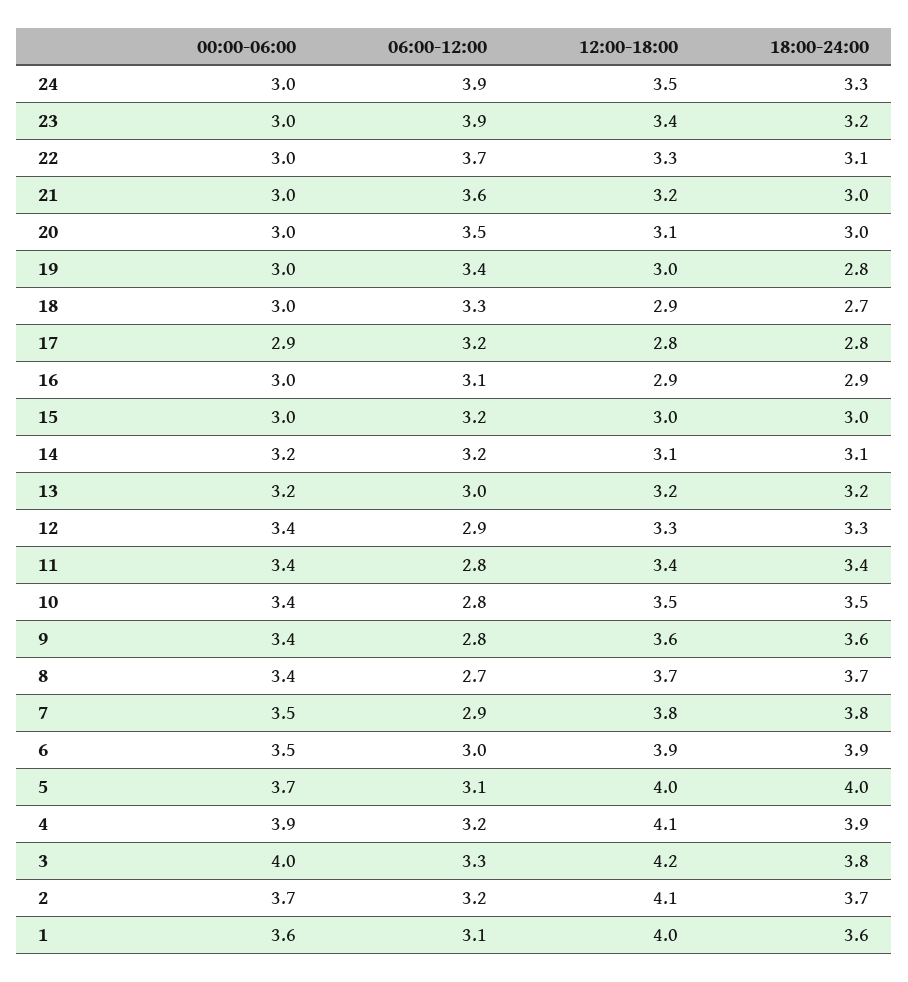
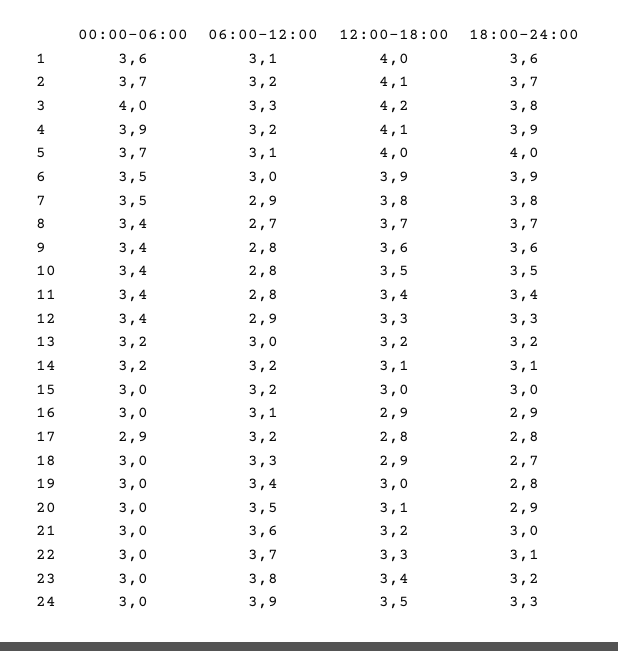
  {
    "00:00-06:00": {
      "24": 3,
      "23": 3,
      "22": 3,
      "21": 3,
      "20": 3,
      "19": 3,
      "18": 3,
      "17": 2.9,
      "16": 3,
      "15": 3,
      "14": 3.2,
      "13": 3.2,
      "12": 3.4,
      "11": 3.4,
      "10": 3.4,
      "9": 3.4,
      "8": 3.4,
      "7": 3.5,
      "6": 3.5,
      "5": 3.7,
      "4": 3.9,
      "3": 4,
      "2": 3.7,
      "1": 3.6
    },
    "06:00-12:00": {
      "24": 3.9,
-     "23": 3.9,
+     "23": 3.8,
      "22": 3.7,
      "21": 3.6,
      "20": 3.5,
      "19": 3.4,
      "18": 3.3,
      "17": 3.2,
      "16": 3.1,
      "15": 3.2,
      "14": 3.2,
      "13": 3,
      "12": 2.9,
      "11": 2.8,
      "10": 2.8,
      "9": 2.8,
      "8": 2.7,
      "7": 2.9,
      "6": 3,
      "5": 3.1,
      "4": 3.2,
      "3": 3.3,
      "2": 3.2,
      "1": 3.1
    },
    "12:00-18:00": {
      "24": 3.5,
      "23": 3.4,
      "22": 3.3,
      "21": 3.2,
      "20": 3.1,
      "19": 3,
      "18": 2.9,
      "17": 2.8,
      "16": 2.9,
      "15": 3,
      "14": 3.1,
      "13": 3.2,
      "12": 3.3,
      "11": 3.4,
      "10": 3.5,
      "9": 3.6,
      "8": 3.7,
      "7": 3.8,
      "6": 3.9,
      "5": 4,
      "4": 4.1,
      "3": 4.2,
      "2": 4.1,
      "1": 4
    },
    "18:00-24:00": {
      "24": 3.3,
      "23": 3.2,
      "22": 3.1,
      "21": 3,
-     "20": 3,
+     "20": 2.9,
      "19": 2.8,
      "18": 2.7,
      "17": 2.8,
      "16": 2.9,
      "15": 3,
      "14": 3.1,
      "13": 3.2,
      "12": 3.3,
      "11": 3.4,
      "10": 3.5,
      "9": 3.6,
      "8": 3.7,
      "7": 3.8,
      "6": 3.9,
      "5": 4,
      "4": 3.9,
      "3": 3.8,
      "2": 3.7,
      "1": 3.6
    }
  }

